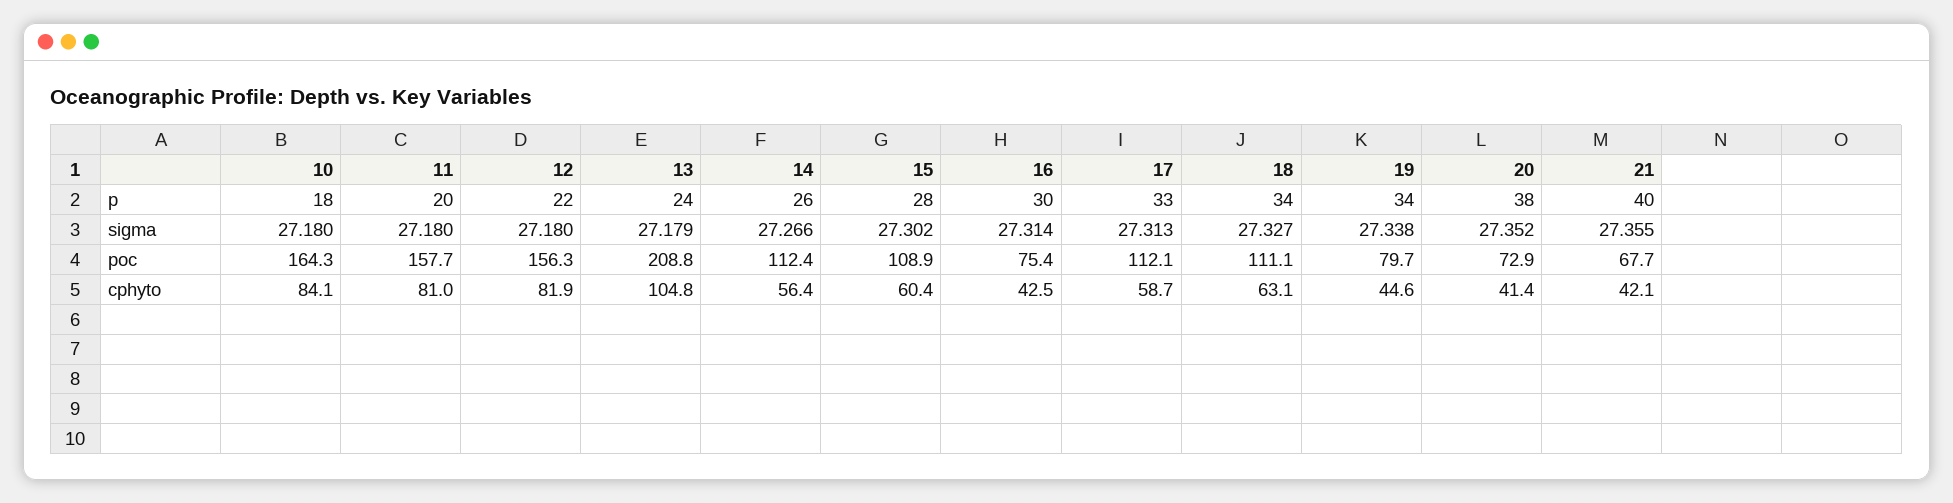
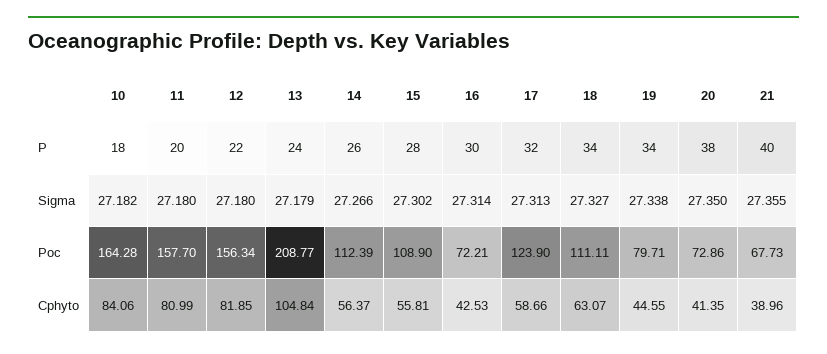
  {
    "10": {
      "p": 18,
-     "sigma": 27.18,
+     "sigma": 27.182,
      "poc": 164.28,
      "cphyto": 84.06
    },
    "11": {
      "p": 20,
      "sigma": 27.18,
      "poc": 157.7,
      "cphyto": 80.99
    },
    "12": {
      "p": 22,
      "sigma": 27.18,
      "poc": 156.34,
      "cphyto": 81.85
    },
    "13": {
      "p": 24,
      "sigma": 27.179,
      "poc": 208.77,
      "cphyto": 104.84
    },
    "14": {
      "p": 26,
      "sigma": 27.266,
      "poc": 112.39,
      "cphyto": 56.37
    },
    "15": {
      "p": 28,
      "sigma": 27.302,
      "poc": 108.9,
-     "cphyto": 60.4
+     "cphyto": 55.81
    },
    "16": {
      "p": 30,
      "sigma": 27.314,
-     "poc": 75.4,
+     "poc": 72.21,
      "cphyto": 42.53
    },
    "17": {
-     "p": 33,
+     "p": 32,
      "sigma": 27.313,
-     "poc": 112.1,
+     "poc": 123.9,
      "cphyto": 58.66
    },
    "18": {
      "p": 34,
      "sigma": 27.327,
      "poc": 111.11,
      "cphyto": 63.07
    },
    "19": {
      "p": 34,
      "sigma": 27.338,
      "poc": 79.71,
      "cphyto": 44.55
    },
    "20": {
      "p": 38,
-     "sigma": 27.352,
+     "sigma": 27.35,
      "poc": 72.86,
      "cphyto": 41.35
    },
    "21": {
      "p": 40,
      "sigma": 27.355,
      "poc": 67.73,
-     "cphyto": 42.1
+     "cphyto": 38.96
    }
  }

